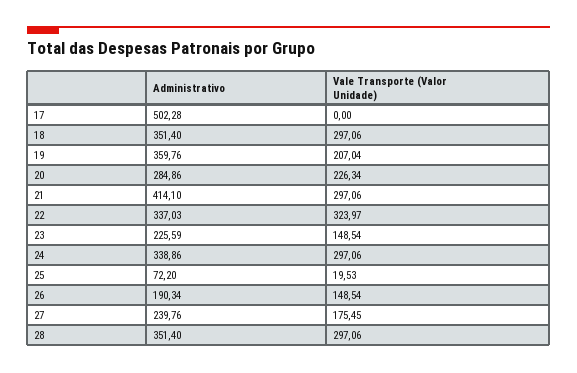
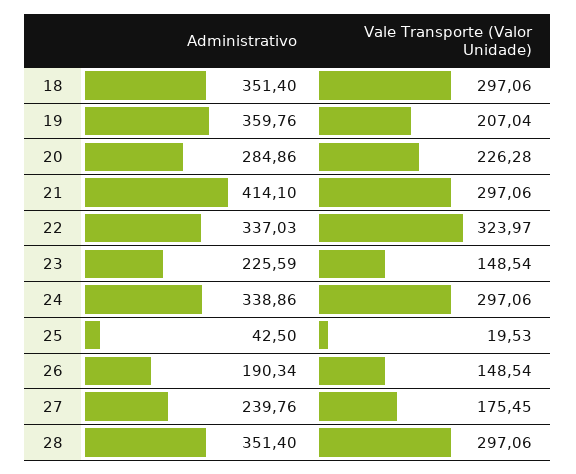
  {
    "Administrativo": {
-     "17": 502.28,
      "18": 351.4,
      "19": 359.76,
      "20": 284.86,
      "21": 414.1,
      "22": 337.03,
      "23": 225.59,
      "24": 338.86,
-     "25": 72.2,
+     "25": 42.5,
      "26": 190.34,
      "27": 239.76,
      "28": 351.4
    },
    "Vale Transporte (Valor Unidade)": {
-     "17": 0,
      "18": 297.06,
      "19": 207.04,
-     "20": 226.34,
+     "20": 226.28,
      "21": 297.06,
      "22": 323.97,
      "23": 148.54,
      "24": 297.06,
      "25": 19.53,
      "26": 148.54,
      "27": 175.45,
      "28": 297.06
    }
  }

